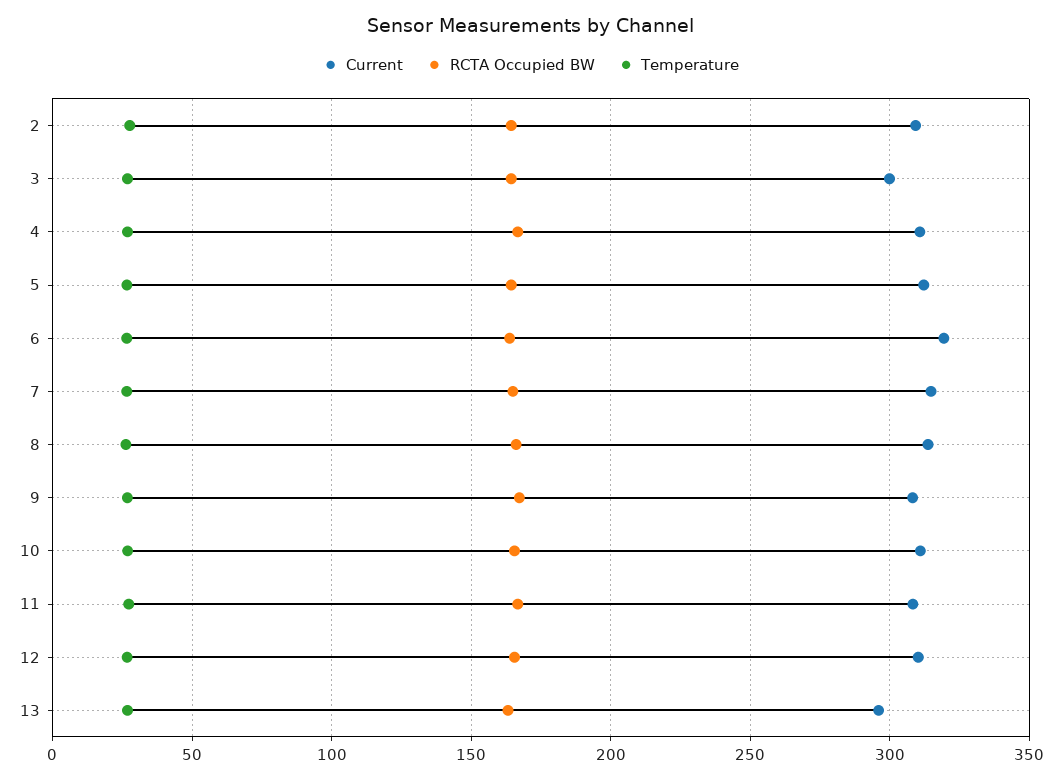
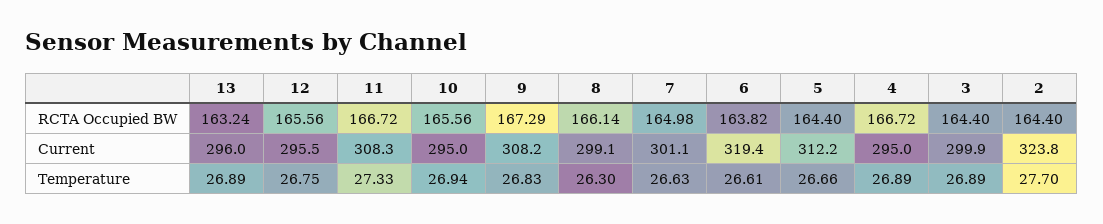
  {
    "Current": {
-     "2": 310,
+     "2": 323.8,
      "3": 299.9,
-     "4": 310,
+     "4": 295,
      "5": 312.2,
      "6": 319.4,
-     "7": 315,
+     "7": 301.1,
-     "8": 315,
+     "8": 299.1,
      "9": 308.2,
-     "10": 310,
+     "10": 295,
      "11": 308.3,
-     "12": 310,
+     "12": 295.5,
      "13": 296
    },
    "RCTA Occupied BW": {
      "2": 164.4,
      "3": 164.4,
      "4": 166.72,
      "5": 164.4,
      "6": 163.82,
      "7": 164.98,
      "8": 166.14,
      "9": 167.29,
      "10": 165.56,
      "11": 166.72,
      "12": 165.56,
      "13": 163.24
    },
    "Temperature": {
      "2": 27.7,
      "3": 26.89,
      "4": 26.89,
      "5": 26.66,
      "6": 26.61,
      "7": 26.63,
      "8": 26.3,
      "9": 26.83,
      "10": 26.94,
      "11": 27.33,
      "12": 26.75,
      "13": 26.89
    }
  }

